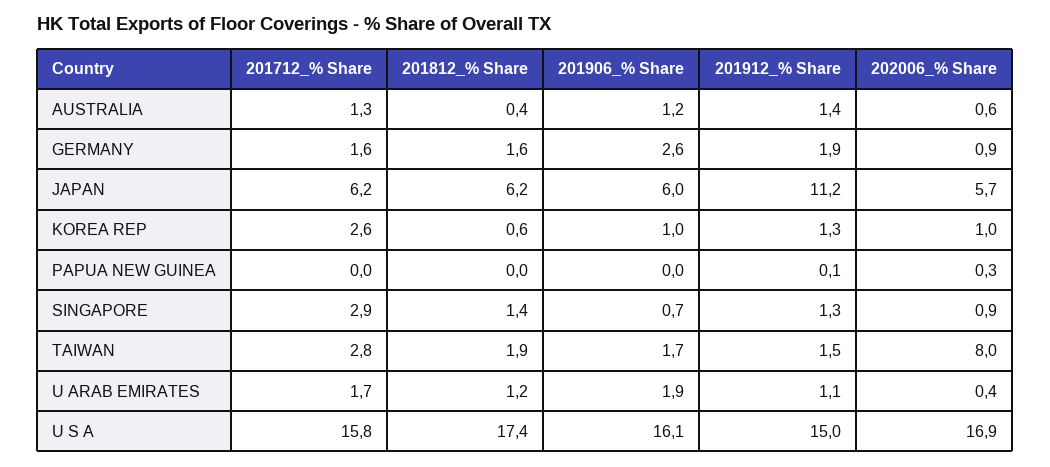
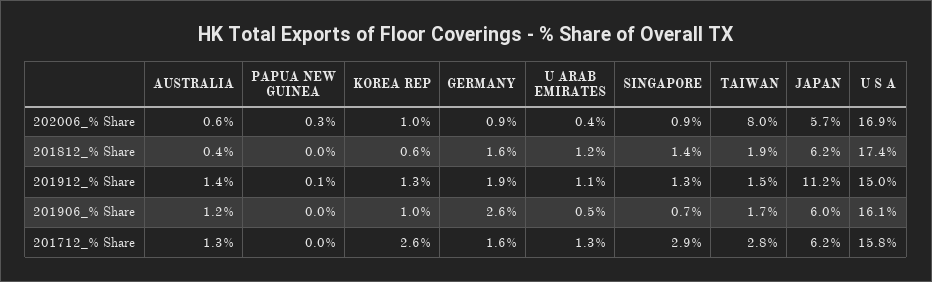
  {
    "201712_% Share": {
      "AUSTRALIA": 1.3,
      "GERMANY": 1.6,
      "JAPAN": 6.2,
      "KOREA REP": 2.6,
      "PAPUA NEW GUINEA": 0,
      "SINGAPORE": 2.9,
      "TAIWAN": 2.8,
-     "U ARAB EMIRATES": 1.7,
+     "U ARAB EMIRATES": 1.3,
      "U S A": 15.8
    },
    "201812_% Share": {
      "AUSTRALIA": 0.4,
      "GERMANY": 1.6,
      "JAPAN": 6.2,
      "KOREA REP": 0.6,
      "PAPUA NEW GUINEA": 0,
      "SINGAPORE": 1.4,
      "TAIWAN": 1.9,
      "U ARAB EMIRATES": 1.2,
      "U S A": 17.4
    },
    "201906_% Share": {
      "AUSTRALIA": 1.2,
      "GERMANY": 2.6,
      "JAPAN": 6,
      "KOREA REP": 1,
      "PAPUA NEW GUINEA": 0,
      "SINGAPORE": 0.7,
      "TAIWAN": 1.7,
-     "U ARAB EMIRATES": 1.9,
+     "U ARAB EMIRATES": 0.5,
      "U S A": 16.1
    },
    "201912_% Share": {
      "AUSTRALIA": 1.4,
      "GERMANY": 1.9,
      "JAPAN": 11.2,
      "KOREA REP": 1.3,
      "PAPUA NEW GUINEA": 0.1,
      "SINGAPORE": 1.3,
      "TAIWAN": 1.5,
      "U ARAB EMIRATES": 1.1,
      "U S A": 15
    },
    "202006_% Share": {
      "AUSTRALIA": 0.6,
      "GERMANY": 0.9,
      "JAPAN": 5.7,
      "KOREA REP": 1,
      "PAPUA NEW GUINEA": 0.3,
      "SINGAPORE": 0.9,
      "TAIWAN": 8,
      "U ARAB EMIRATES": 0.4,
      "U S A": 16.9
    }
  }

